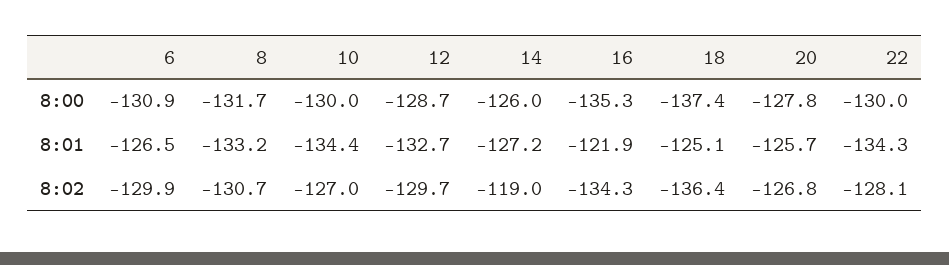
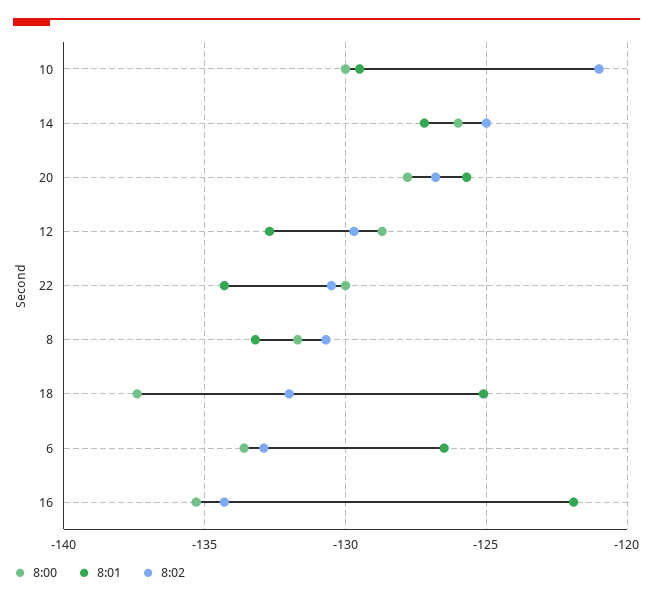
  {
    "8:00": {
-     "6": -130.9,
+     "6": -133.5,
      "8": -131.7,
      "10": -130,
      "12": -128.7,
      "14": -126,
      "16": -135.3,
      "18": -137.4,
      "20": -127.8,
      "22": -130
    },
    "8:01": {
      "6": -126.5,
      "8": -133.2,
-     "10": -134.4,
+     "10": -129.5,
      "12": -132.7,
      "14": -127.2,
      "16": -121.9,
      "18": -125.1,
      "20": -125.7,
      "22": -134.3
    },
    "8:02": {
-     "6": -129.9,
+     "6": -133,
      "8": -130.7,
-     "10": -127,
+     "10": -121,
      "12": -129.7,
-     "14": -119,
+     "14": -125,
      "16": -134.3,
-     "18": -136.4,
+     "18": -132,
      "20": -126.8,
-     "22": -128.1
+     "22": -130.5
    }
  }

